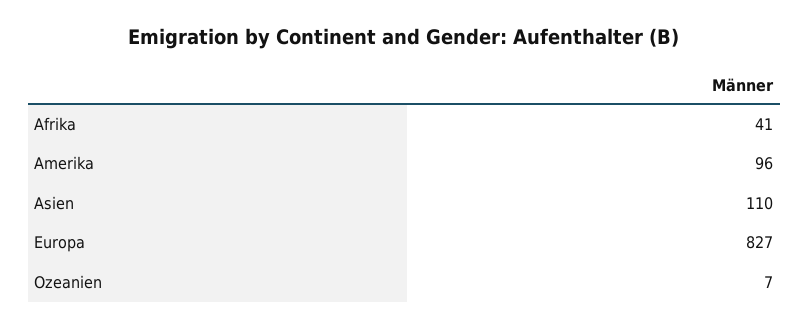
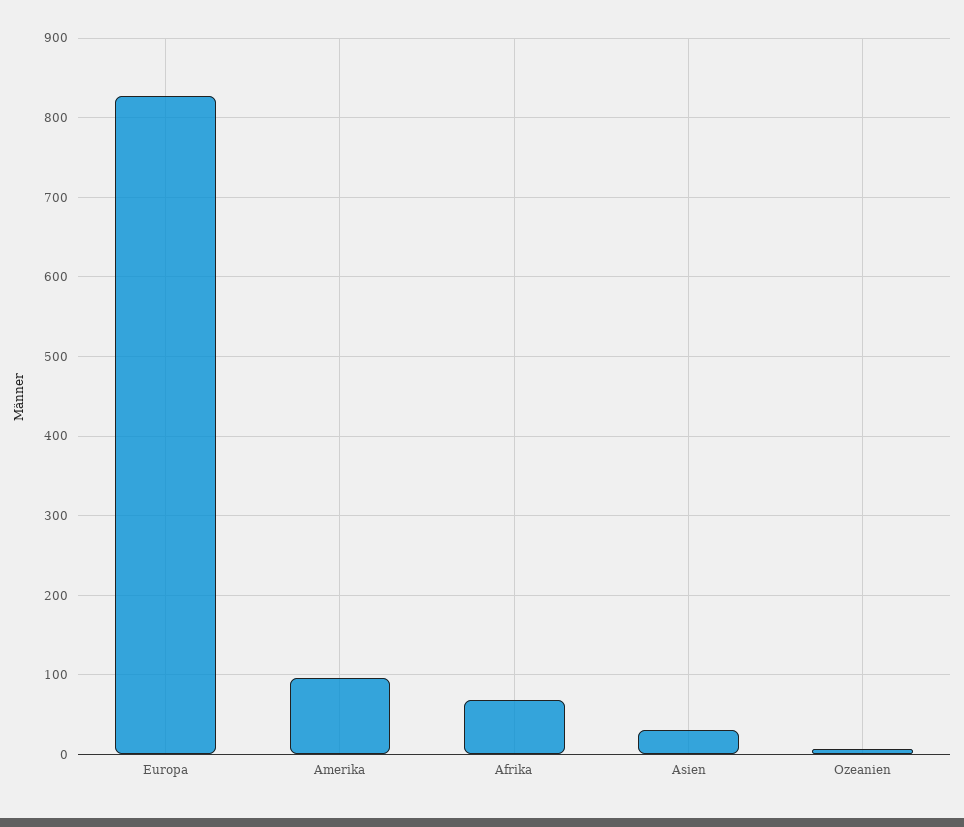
  {
-   "Afrika": 41,
+   "Afrika": 70,
    "Amerika": 96,
-   "Asien": 110,
+   "Asien": 30,
    "Europa": 827,
    "Ozeanien": 7
  }

